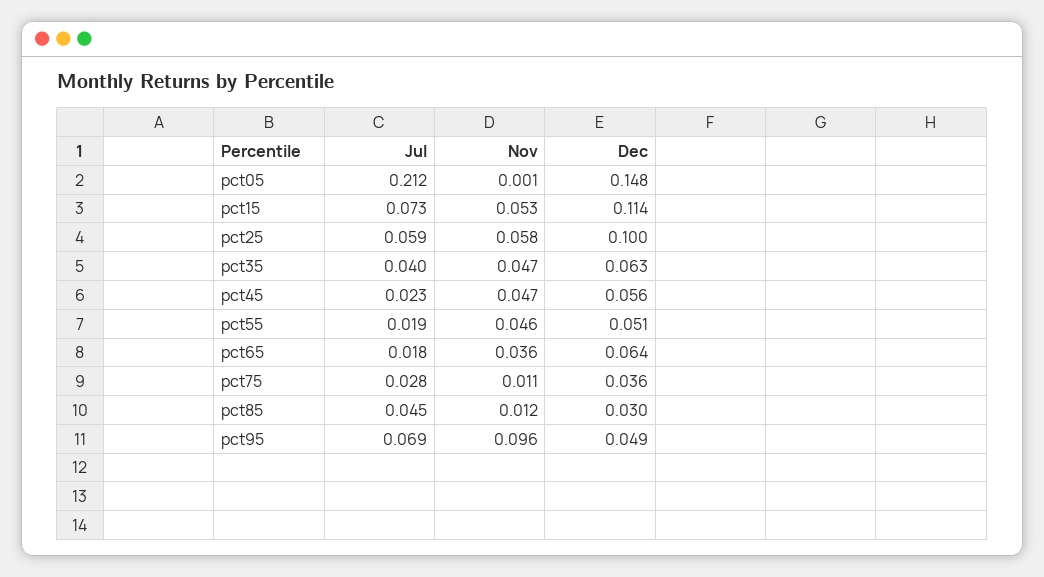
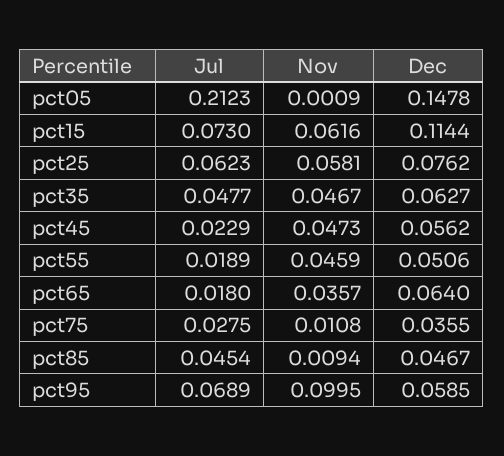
  {
    "Jul": {
      "pct05": 0.2123,
      "pct15": 0.073,
-     "pct25": 0.059,
+     "pct25": 0.0623,
-     "pct35": 0.04,
+     "pct35": 0.0477,
      "pct45": 0.0229,
      "pct55": 0.0189,
      "pct65": 0.018,
      "pct75": 0.0275,
      "pct85": 0.0454,
      "pct95": 0.0689
    },
    "Nov": {
      "pct05": 0.0009,
-     "pct15": 0.053,
+     "pct15": 0.0616,
      "pct25": 0.0581,
      "pct35": 0.0467,
      "pct45": 0.0473,
      "pct55": 0.0459,
      "pct65": 0.0357,
      "pct75": 0.0108,
-     "pct85": 0.012,
+     "pct85": 0.0094,
-     "pct95": 0.096
+     "pct95": 0.0995
    },
    "Dec": {
      "pct05": 0.1478,
      "pct15": 0.1144,
-     "pct25": 0.1,
+     "pct25": 0.0762,
      "pct35": 0.0627,
      "pct45": 0.0562,
      "pct55": 0.0506,
      "pct65": 0.064,
      "pct75": 0.0355,
-     "pct85": 0.03,
+     "pct85": 0.0467,
-     "pct95": 0.049
+     "pct95": 0.0585
    }
  }

